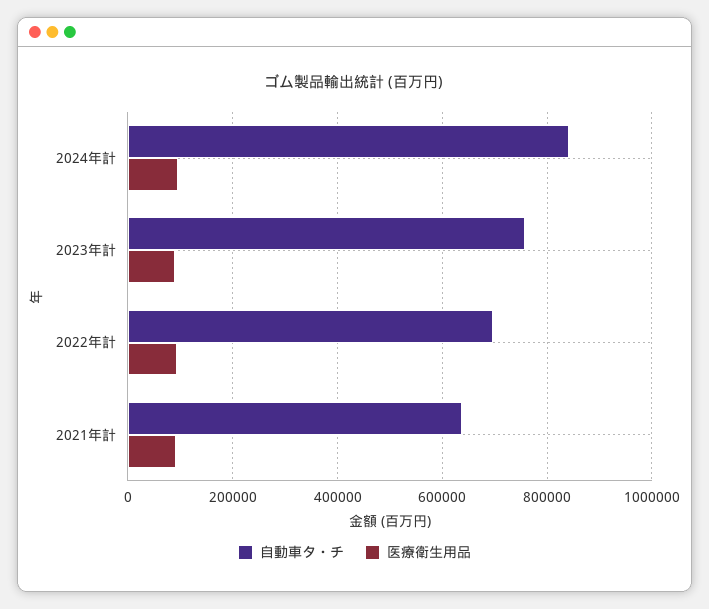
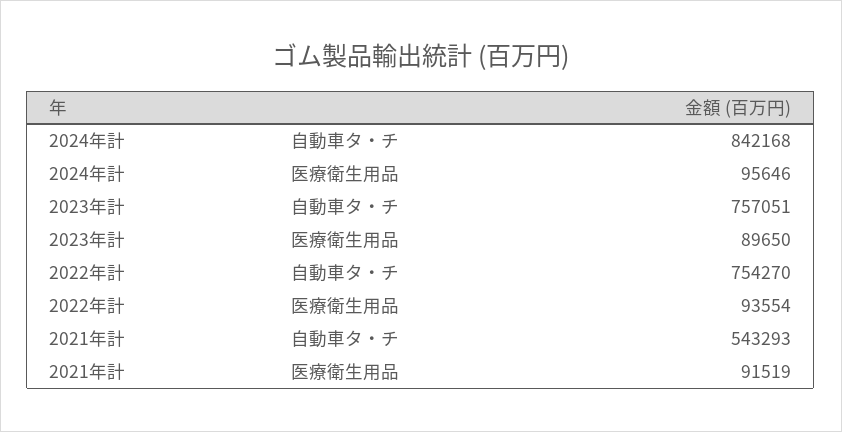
  {
    "自動車タ・チ": {
      "2024年計": 842168,
      "2023年計": 757051,
-     "2022年計": 700000,
+     "2022年計": 754270,
-     "2021年計": 640000
+     "2021年計": 543293
    },
    "医療衛生用品": {
      "2024年計": 95646,
      "2023年計": 89650,
      "2022年計": 93554,
      "2021年計": 91519
    }
  }

